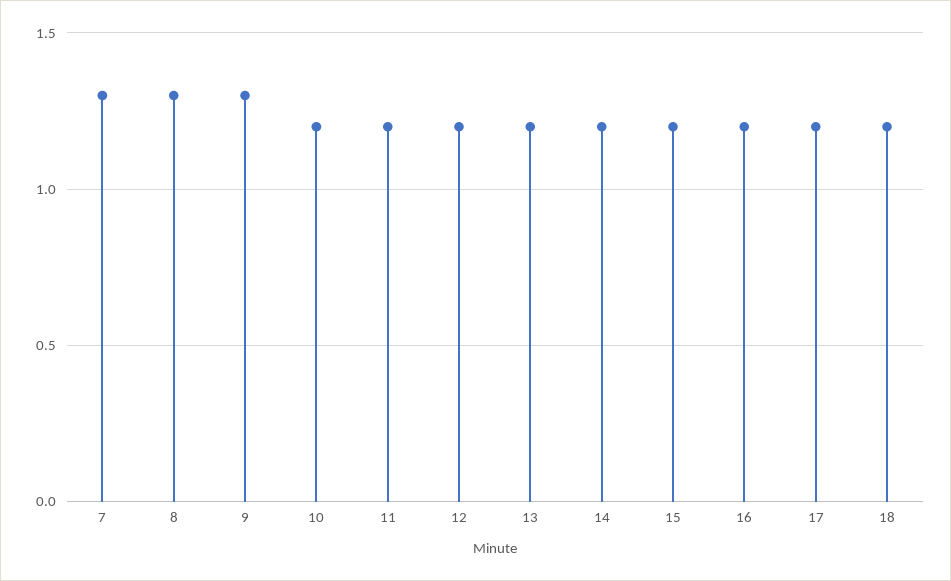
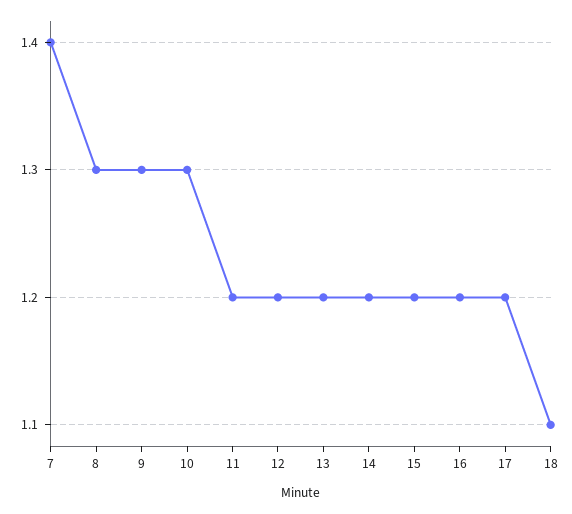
  {
-   "7": 1.3,
+   "7": 1.4,
    "8": 1.3,
    "9": 1.3,
-   "10": 1.2,
+   "10": 1.3,
    "11": 1.2,
    "12": 1.2,
    "13": 1.2,
    "14": 1.2,
    "15": 1.2,
    "16": 1.2,
    "17": 1.2,
-   "18": 1.2
+   "18": 1.1
  }

